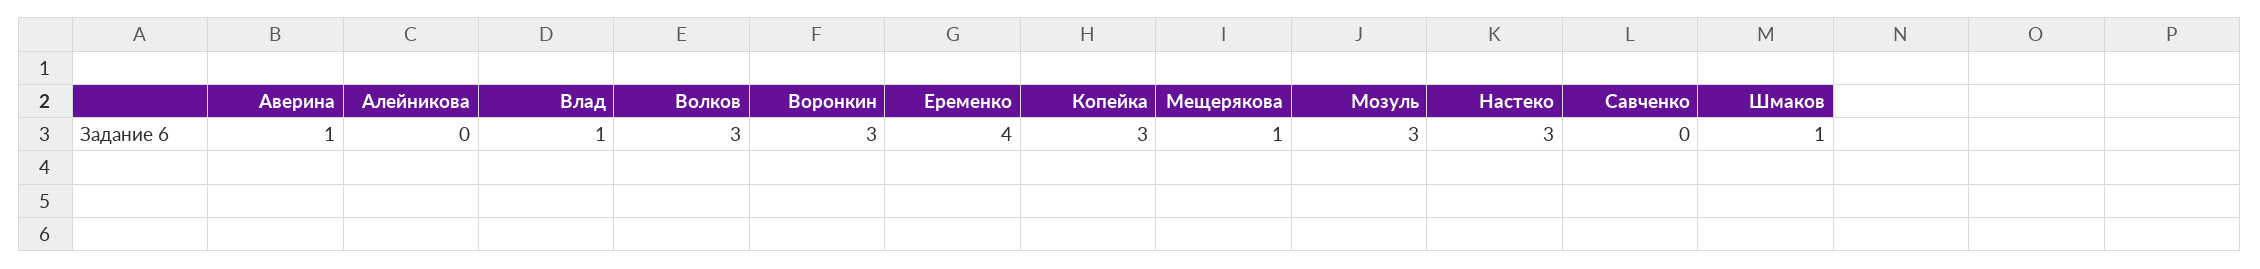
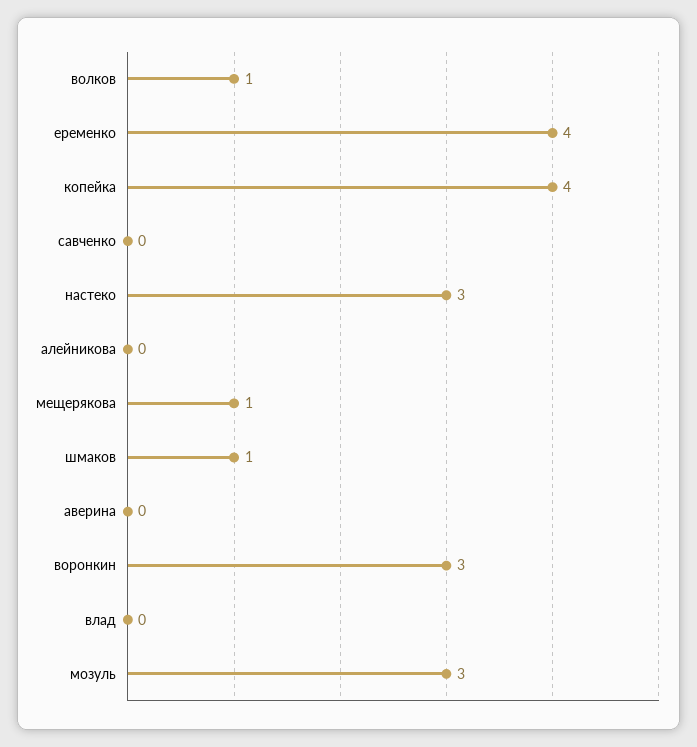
  {
-   "Аверина": 1,
+   "Аверина": 0,
    "Алейникова": 0,
-   "Влад": 1,
+   "Влад": 0,
-   "Волков": 3,
+   "Волков": 1,
    "Воронкин": 3,
    "Еременко": 4,
-   "Копейка": 3,
+   "Копейка": 4,
    "Мещерякова": 1,
    "Мозуль": 3,
    "Настеко": 3,
    "Савченко": 0,
    "Шмаков": 1
  }

